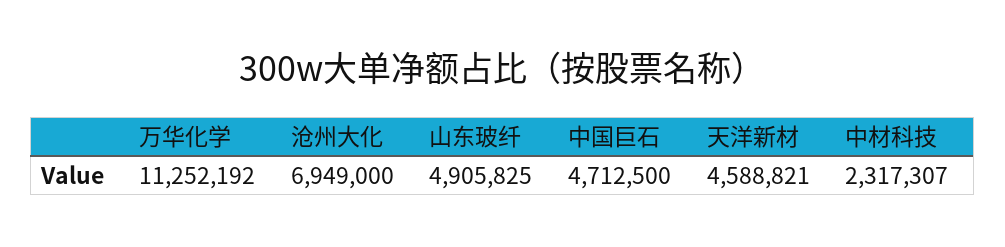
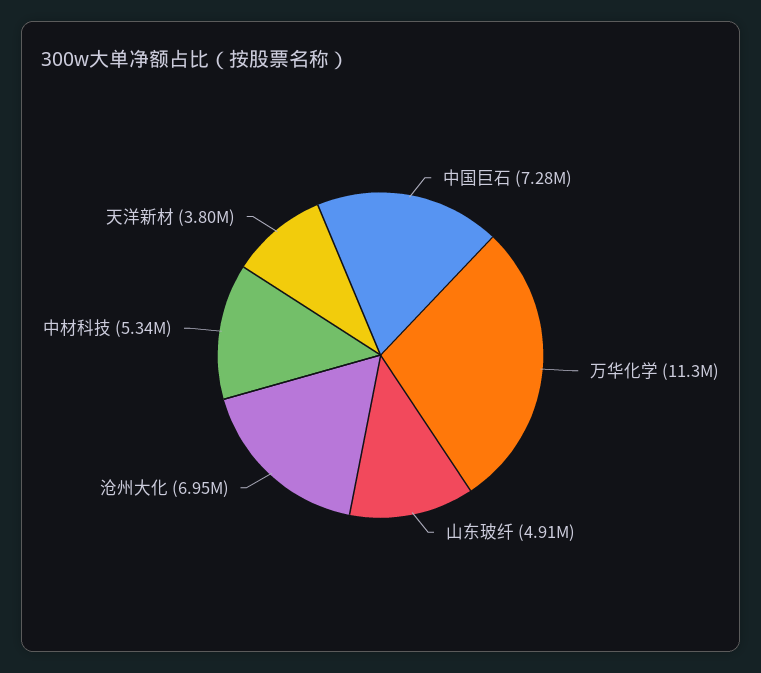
  {
    "万华化学": 11252192,
    "沧州大化": 6949000,
    "山东玻纤": 4905825,
-   "中国巨石": 4712500,
+   "中国巨石": 7280000,
-   "天洋新材": 4588821,
+   "天洋新材": 3800000,
-   "中材科技": 2317307
+   "中材科技": 5340000
  }

